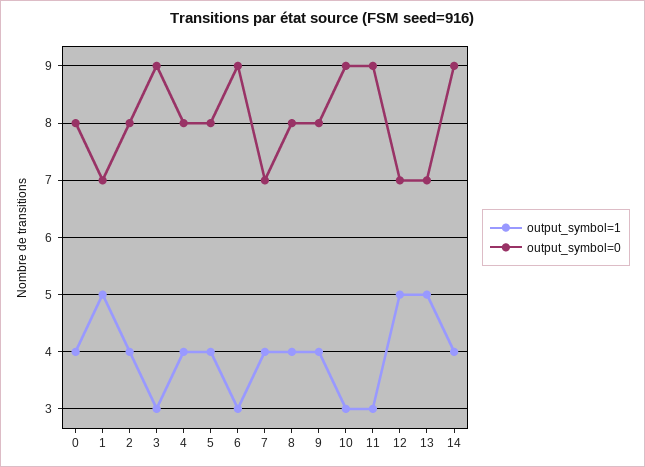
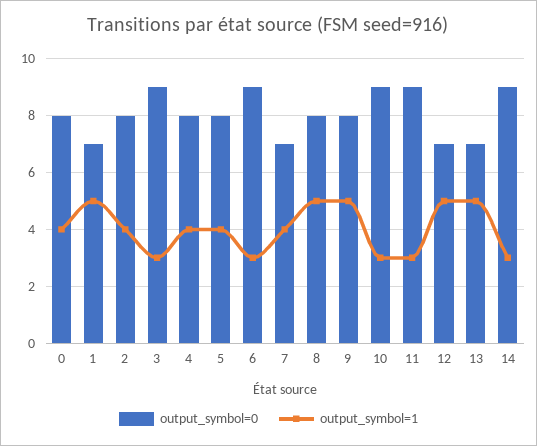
  {
    "output_symbol=1": {
      "0": 4,
      "1": 5,
      "2": 4,
      "3": 3,
      "4": 4,
      "5": 4,
      "6": 3,
      "7": 4,
-     "8": 4,
+     "8": 5,
-     "9": 4,
+     "9": 5,
      "10": 3,
      "11": 3,
      "12": 5,
      "13": 5,
-     "14": 4
+     "14": 3
    },
    "output_symbol=0": {
      "0": 8,
      "1": 7,
      "2": 8,
      "3": 9,
      "4": 8,
      "5": 8,
      "6": 9,
      "7": 7,
      "8": 8,
      "9": 8,
      "10": 9,
      "11": 9,
      "12": 7,
      "13": 7,
      "14": 9
    }
  }

